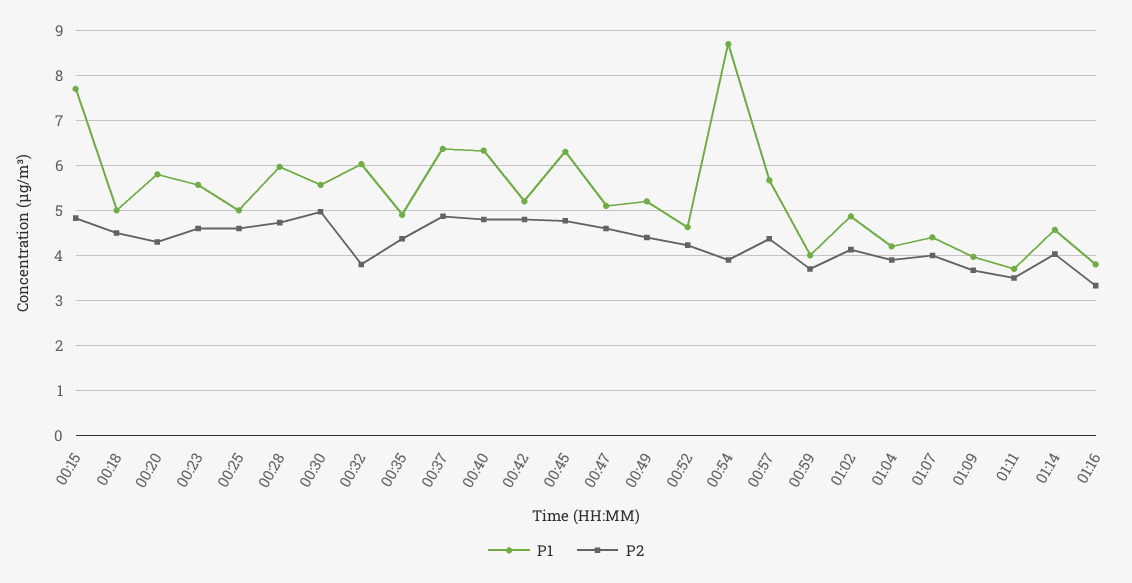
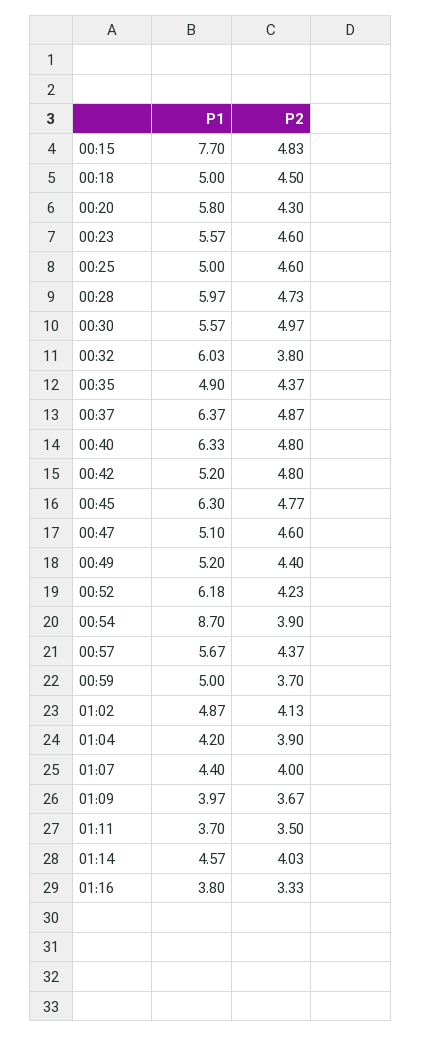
  {
    "P1": {
      "00:15": 7.7,
      "00:18": 5,
      "00:20": 5.8,
      "00:23": 5.57,
      "00:25": 5,
      "00:28": 5.97,
      "00:30": 5.57,
      "00:32": 6.03,
      "00:35": 4.9,
      "00:37": 6.37,
      "00:40": 6.33,
      "00:42": 5.2,
      "00:45": 6.3,
      "00:47": 5.1,
      "00:49": 5.2,
-     "00:52": 4.6,
+     "00:52": 6.18,
      "00:54": 8.7,
      "00:57": 5.67,
-     "00:59": 4,
+     "00:59": 5,
      "01:02": 4.87,
      "01:04": 4.2,
      "01:07": 4.4,
      "01:09": 3.97,
      "01:11": 3.7,
      "01:14": 4.57,
      "01:16": 3.8
    },
    "P2": {
      "00:15": 4.83,
      "00:18": 4.5,
      "00:20": 4.3,
      "00:23": 4.6,
      "00:25": 4.6,
      "00:28": 4.73,
      "00:30": 4.97,
      "00:32": 3.8,
      "00:35": 4.37,
      "00:37": 4.87,
      "00:40": 4.8,
      "00:42": 4.8,
      "00:45": 4.77,
      "00:47": 4.6,
      "00:49": 4.4,
      "00:52": 4.23,
      "00:54": 3.9,
      "00:57": 4.37,
      "00:59": 3.7,
      "01:02": 4.13,
      "01:04": 3.9,
      "01:07": 4,
      "01:09": 3.67,
      "01:11": 3.5,
      "01:14": 4.03,
      "01:16": 3.33
    }
  }

